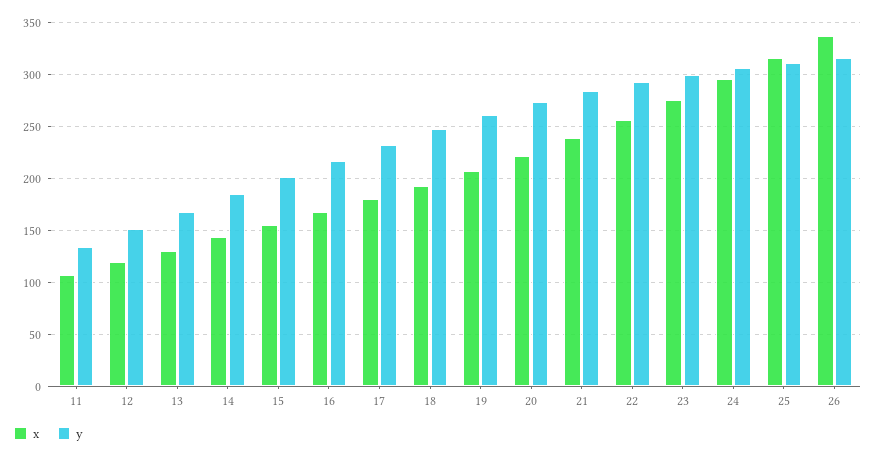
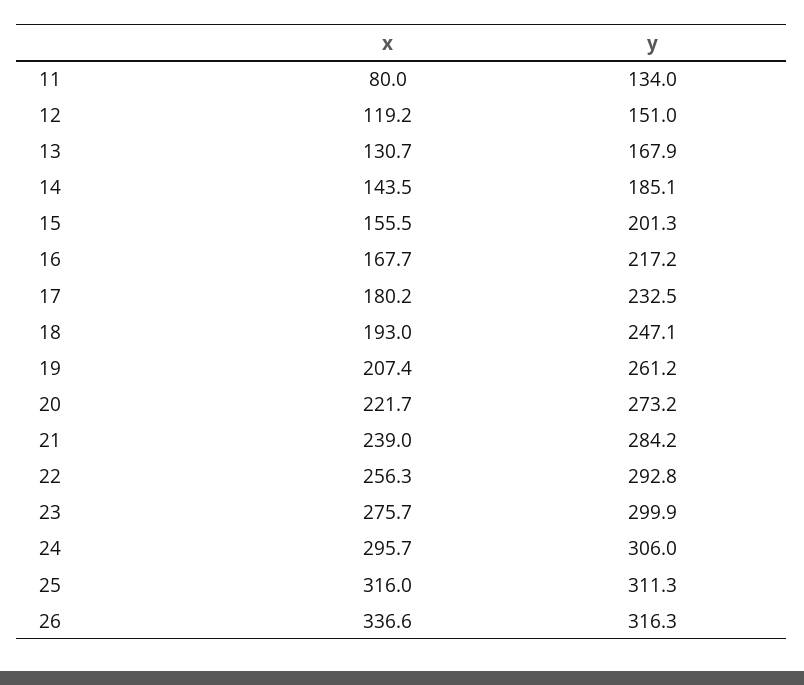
  {
    "x": {
-     "11": 110,
+     "11": 80,
      "12": 119.2,
      "13": 130.7,
      "14": 143.5,
      "15": 155.5,
      "16": 167.7,
      "17": 180.2,
      "18": 193,
      "19": 207.4,
      "20": 221.7,
      "21": 239,
      "22": 256.3,
      "23": 275.7,
      "24": 295.7,
      "25": 316,
      "26": 336.6
    },
    "y": {
      "11": 134,
      "12": 151,
      "13": 167.9,
      "14": 185.1,
      "15": 201.3,
      "16": 217.2,
      "17": 232.5,
      "18": 247.1,
      "19": 261.2,
      "20": 273.2,
      "21": 284.2,
      "22": 292.8,
      "23": 299.9,
      "24": 306,
      "25": 311.3,
      "26": 316.3
    }
  }

